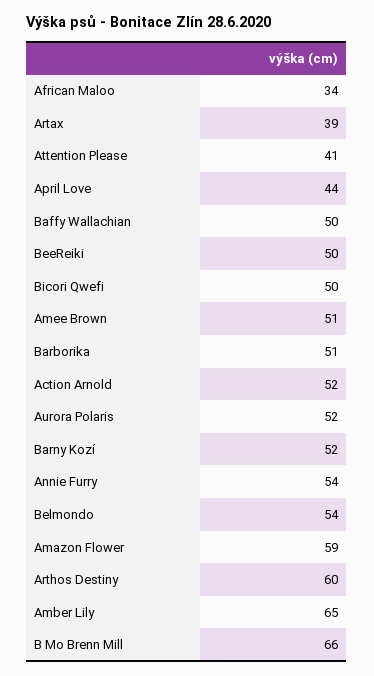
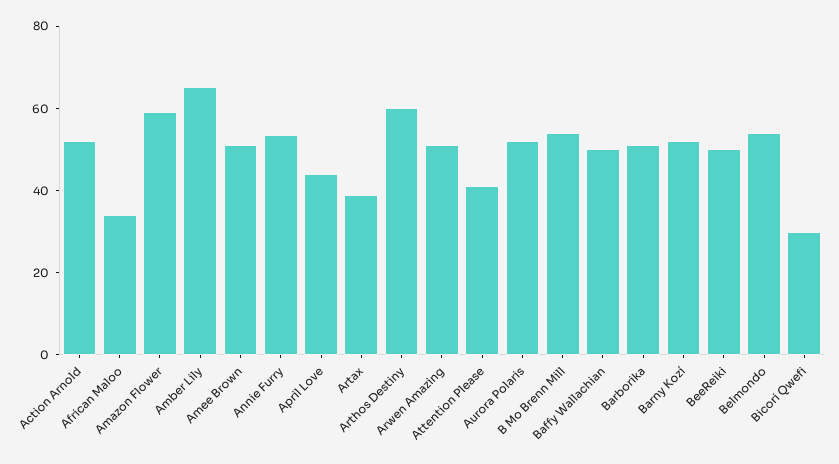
  {
    "African Maloo": 34,
    "Artax": 39,
    "Attention Please": 41,
    "April Love": 44,
    "Baffy Wallachian": 50,
    "BeeReiki": 50,
-   "Bicori Qwefi": 50,
+   "Bicori Qwefi": 30,
    "Amee Brown": 51,
    "Barborika": 51,
    "Action Arnold": 52,
    "Aurora Polaris": 52,
    "Barny Kozí": 52,
    "Annie Furry": 54,
    "Belmondo": 54,
    "Amazon Flower": 59,
    "Arthos Destiny": 60,
    "Amber Lily": 65,
-   "B Mo Brenn Mill": 66
+   "B Mo Brenn Mill": 55,
+   "Arwen Amazing": 50
  }

